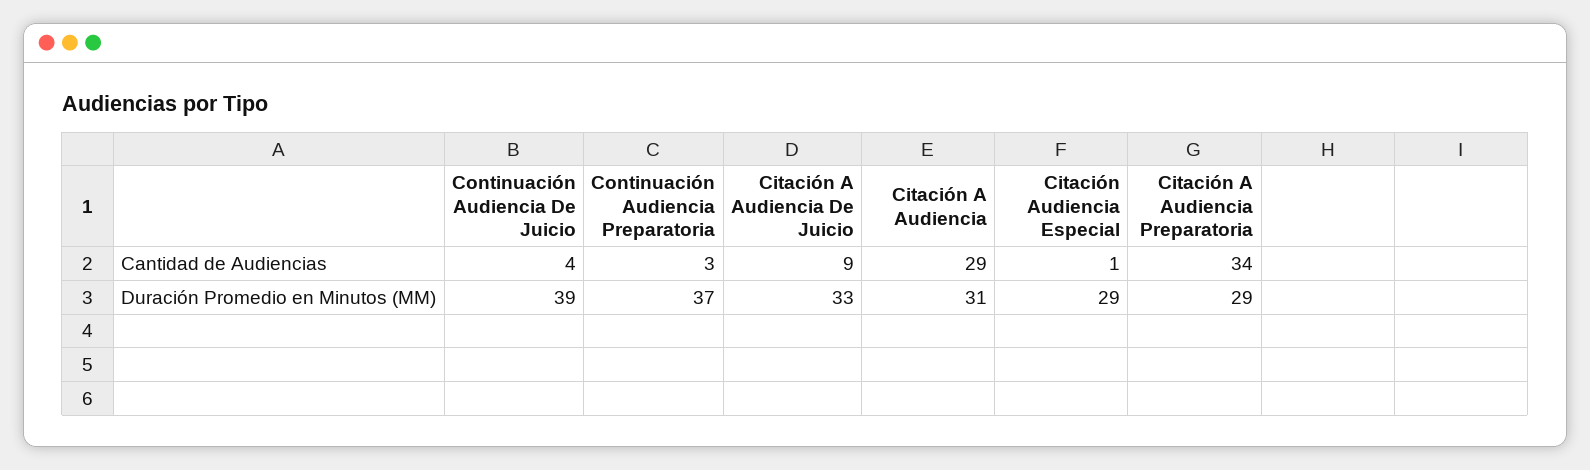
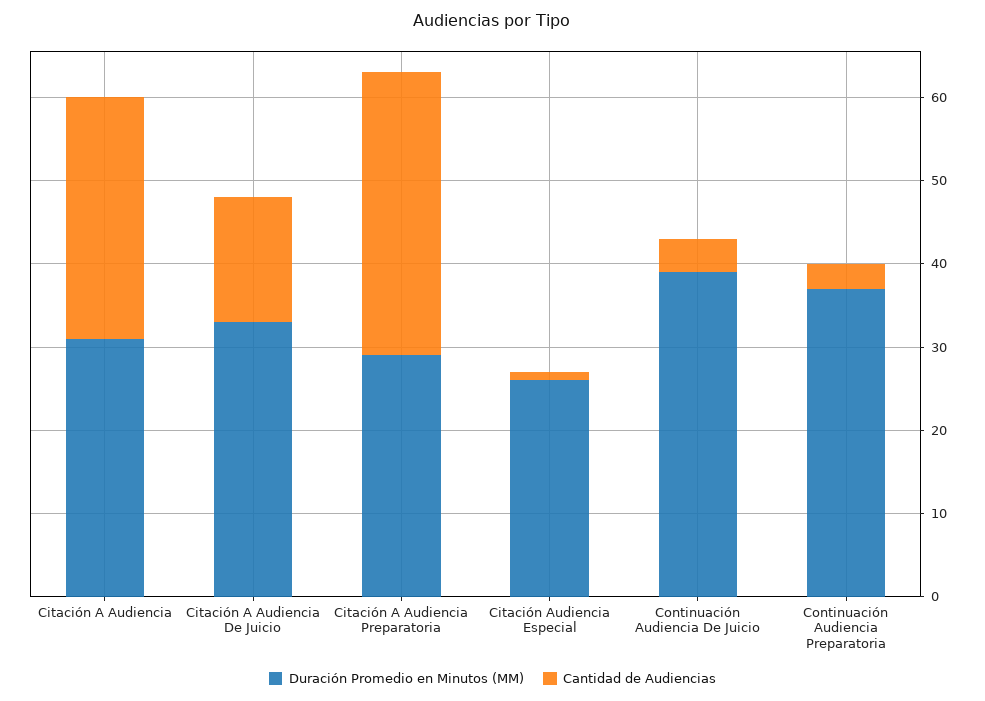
  {
    "Cantidad de Audiencias": {
      "Continuación Audiencia De Juicio": 4,
      "Continuación Audiencia Preparatoria": 3,
-     "Citación A Audiencia De Juicio": 9,
+     "Citación A Audiencia De Juicio": 15,
      "Citación A Audiencia": 29,
      "Citación Audiencia Especial": 1,
      "Citación A Audiencia Preparatoria": 34
    },
    "Duración Promedio en Minutos (MM)": {
      "Continuación Audiencia De Juicio": 39,
      "Continuación Audiencia Preparatoria": 37,
      "Citación A Audiencia De Juicio": 33,
      "Citación A Audiencia": 31,
-     "Citación Audiencia Especial": 29,
+     "Citación Audiencia Especial": 26,
      "Citación A Audiencia Preparatoria": 29
    }
  }

